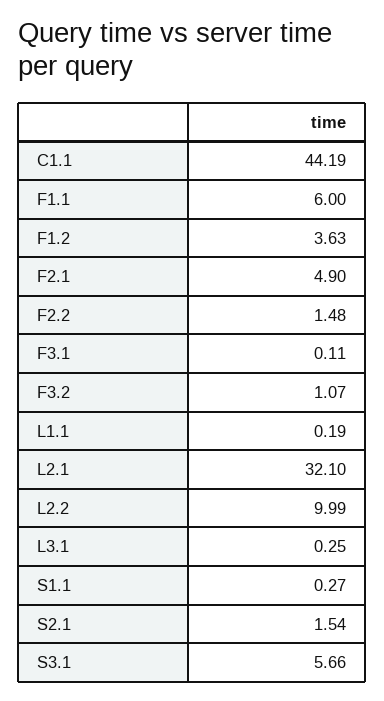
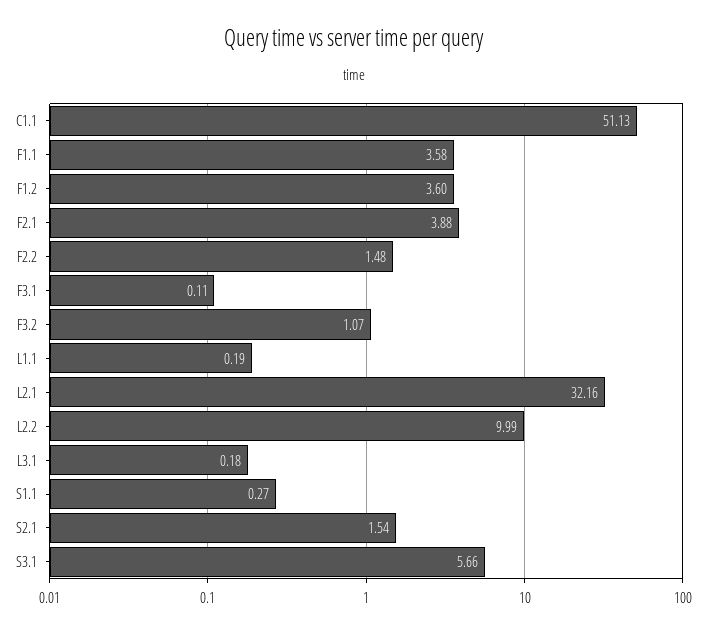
  {
-   "C1.1": 44.19,
+   "C1.1": 51.13,
-   "F1.1": 6,
+   "F1.1": 3.58,
-   "F1.2": 3.63,
+   "F1.2": 3.6,
-   "F2.1": 4.9,
+   "F2.1": 3.88,
    "F2.2": 1.48,
    "F3.1": 0.11,
    "F3.2": 1.07,
    "L1.1": 0.19,
-   "L2.1": 32.1,
+   "L2.1": 32.16,
    "L2.2": 9.99,
-   "L3.1": 0.25,
+   "L3.1": 0.18,
    "S1.1": 0.27,
    "S2.1": 1.54,
    "S3.1": 5.66
  }

